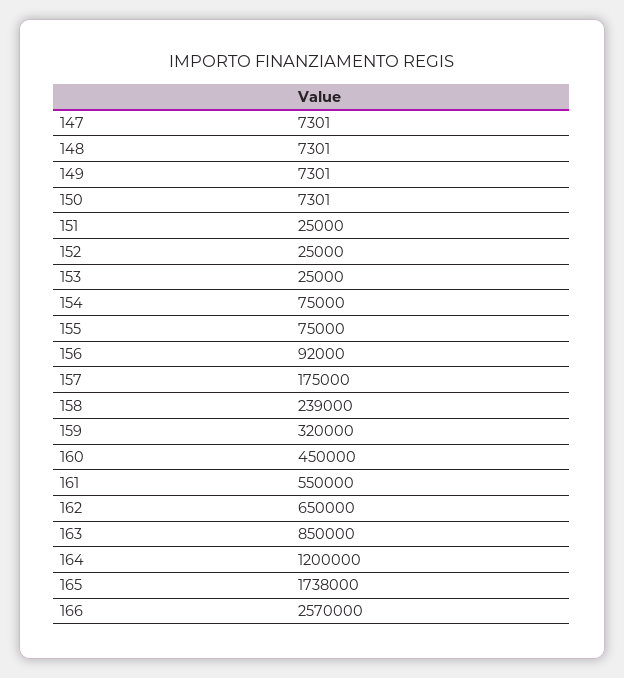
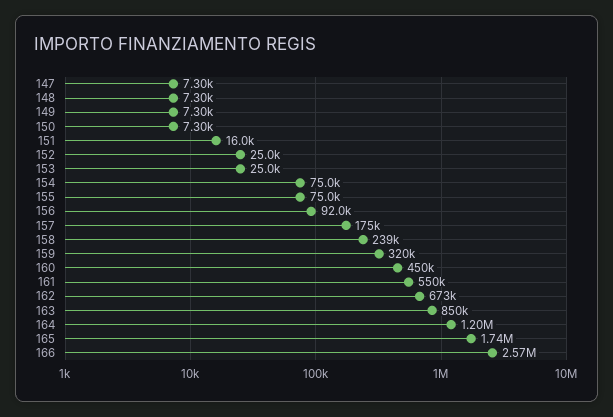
  {
    "147": 7301,
    "148": 7301,
    "149": 7301,
    "150": 7301,
-   "151": 25000,
+   "151": 16000,
    "152": 25000,
    "153": 25000,
    "154": 75000,
    "155": 75000,
    "156": 92000,
    "157": 175000,
    "158": 239000,
    "159": 320000,
    "160": 450000,
    "161": 550000,
-   "162": 650000,
+   "162": 673000,
    "163": 850000,
    "164": 1200000,
    "165": 1738000,
    "166": 2570000
  }

